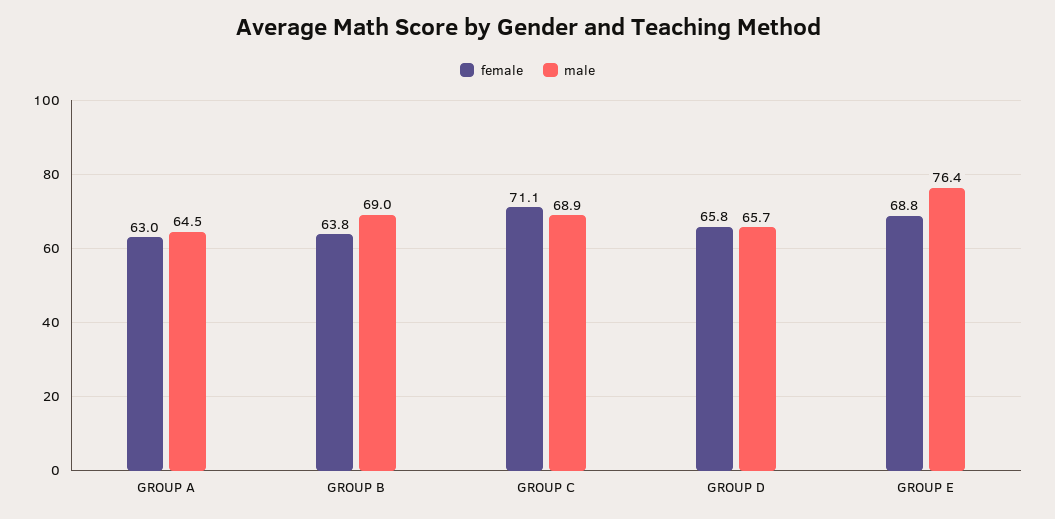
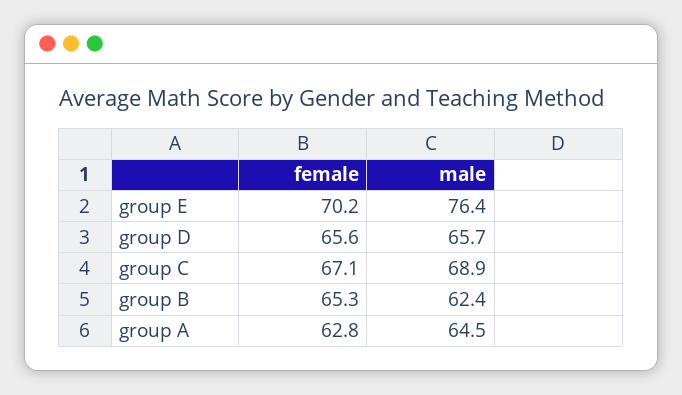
  {
    "female": {
-     "GROUP A": 63,
+     "GROUP A": 62.8,
-     "GROUP B": 63.8,
+     "GROUP B": 65.3,
-     "GROUP C": 71.1,
+     "GROUP C": 67.1,
-     "GROUP D": 65.8,
+     "GROUP D": 65.6,
-     "GROUP E": 68.8
+     "GROUP E": 70.2
    },
    "male": {
      "GROUP A": 64.5,
-     "GROUP B": 69,
+     "GROUP B": 62.4,
      "GROUP C": 68.9,
      "GROUP D": 65.7,
      "GROUP E": 76.4
    }
  }

